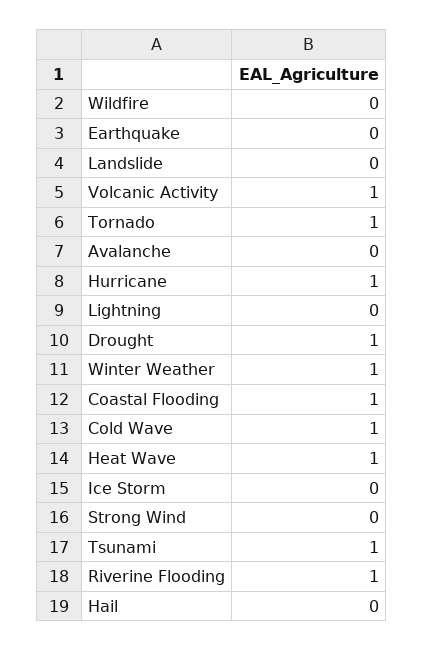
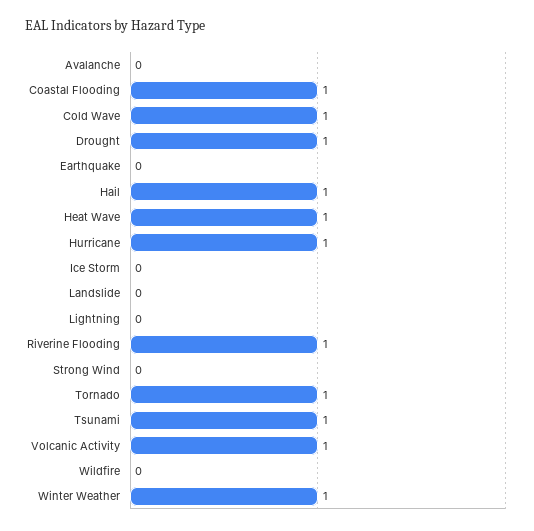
  {
    "Wildfire": 0,
    "Earthquake": 0,
    "Landslide": 0,
    "Volcanic Activity": 1,
    "Tornado": 1,
    "Avalanche": 0,
    "Hurricane": 1,
    "Lightning": 0,
    "Drought": 1,
    "Winter Weather": 1,
    "Coastal Flooding": 1,
    "Cold Wave": 1,
    "Heat Wave": 1,
    "Ice Storm": 0,
    "Strong Wind": 0,
    "Tsunami": 1,
    "Riverine Flooding": 1,
-   "Hail": 0
+   "Hail": 1
  }

